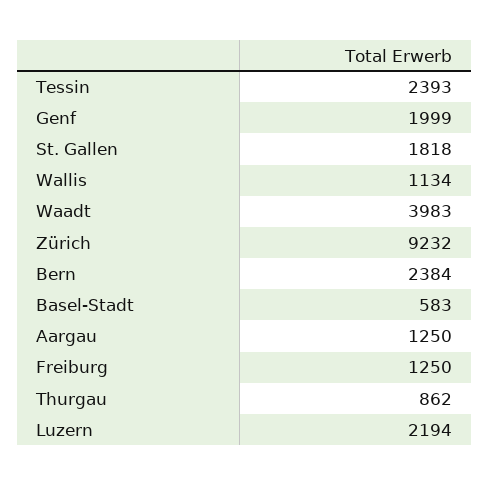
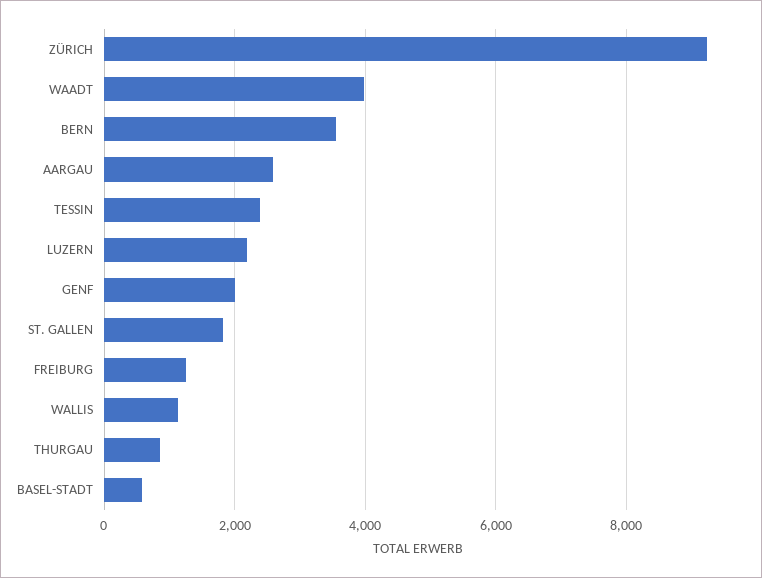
  {
    "Tessin": 2393,
    "Genf": 1999,
    "St. Gallen": 1818,
    "Wallis": 1134,
    "Waadt": 3983,
    "Zürich": 9232,
-   "Bern": 2384,
+   "Bern": 3600,
    "Basel-Stadt": 583,
-   "Aargau": 1250,
+   "Aargau": 2600,
    "Freiburg": 1250,
    "Thurgau": 862,
    "Luzern": 2194
  }

